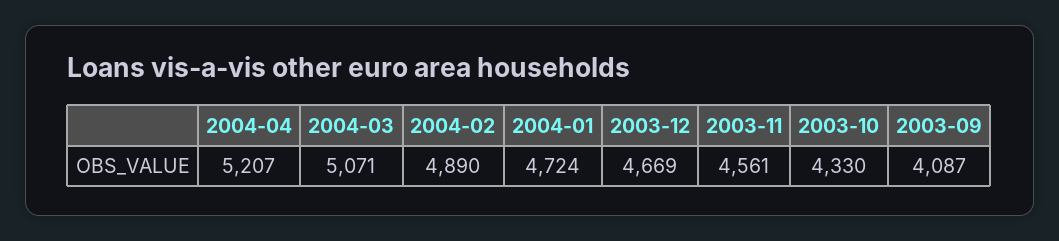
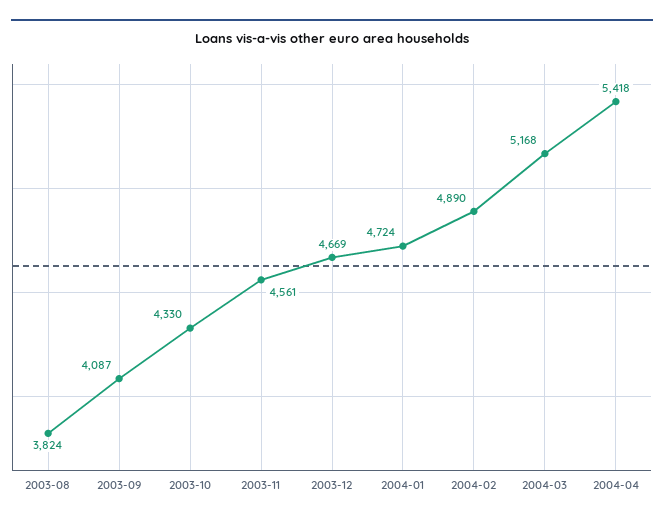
  {
-   "2004-04": 5207,
+   "2004-04": 5418,
-   "2004-03": 5071,
+   "2004-03": 5168,
    "2004-02": 4890,
    "2004-01": 4724,
    "2003-12": 4669,
    "2003-11": 4561,
    "2003-10": 4330,
-   "2003-09": 4087
+   "2003-09": 4087,
+   "2003-08": 3824
  }

